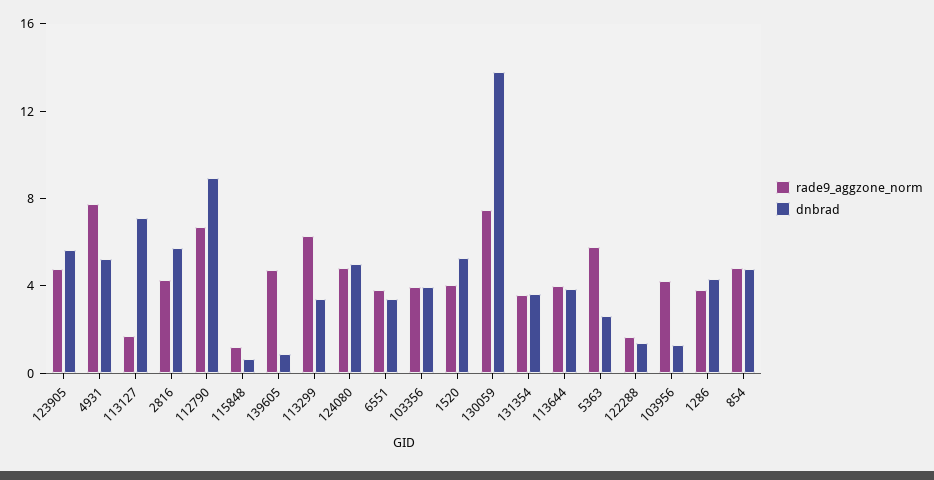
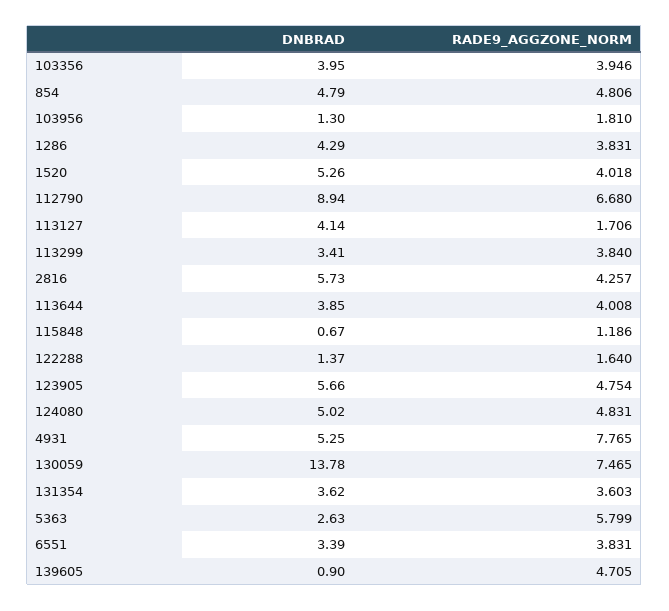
  {
    "rade9_aggzone_norm": {
      "123905": 4.754,
      "4931": 7.765,
      "113127": 1.706,
      "2816": 4.257,
      "112790": 6.68,
      "115848": 1.186,
      "139605": 4.705,
-     "113299": 6,
+     "113299": 3.84,
      "124080": 4.831,
      "6551": 3.831,
      "103356": 3.946,
      "1520": 4.018,
      "130059": 7.465,
      "131354": 3.603,
      "113644": 4.008,
      "5363": 5.799,
      "122288": 1.64,
-     "103956": 4,
+     "103956": 1.81,
      "1286": 3.831,
      "854": 4.806
    },
    "dnbrad": {
      "123905": 5.66,
      "4931": 5.25,
-     "113127": 7,
+     "113127": 4.14,
      "2816": 5.73,
      "112790": 8.94,
      "115848": 0.67,
      "139605": 0.9,
      "113299": 3.41,
      "124080": 5.02,
      "6551": 3.39,
      "103356": 3.95,
      "1520": 5.26,
      "130059": 13.78,
      "131354": 3.62,
      "113644": 3.85,
      "5363": 2.63,
      "122288": 1.37,
      "103956": 1.3,
      "1286": 4.29,
      "854": 4.79
    }
  }

